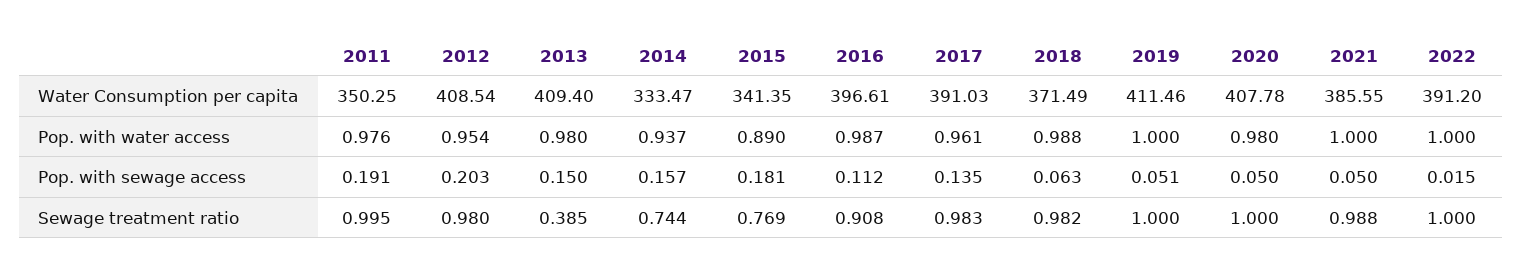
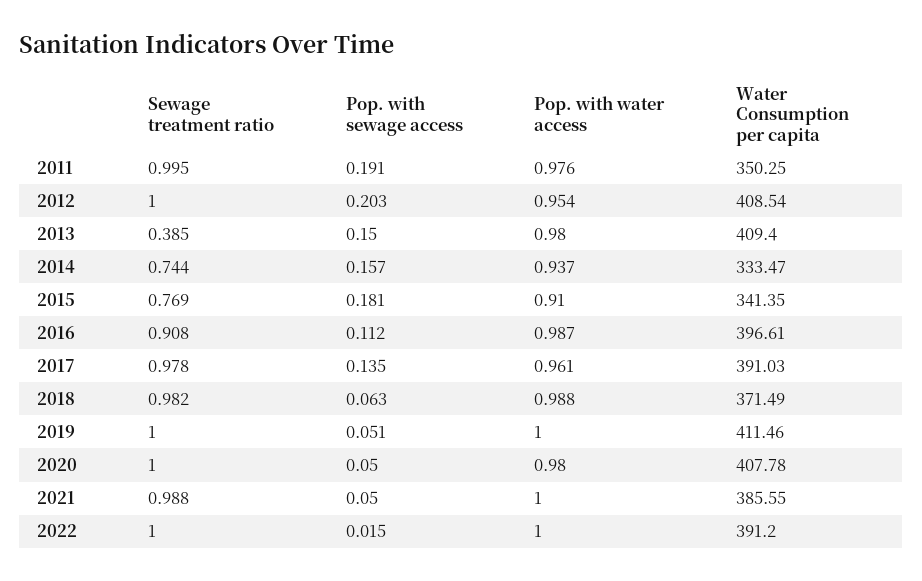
  {
    "2011": {
      "Water Consumption per capita": 350.25,
      "Pop. with water access": 0.976,
      "Pop. with sewage access": 0.191,
      "Sewage treatment ratio": 0.995
    },
    "2012": {
      "Water Consumption per capita": 408.54,
      "Pop. with water access": 0.954,
      "Pop. with sewage access": 0.203,
-     "Sewage treatment ratio": 0.98
+     "Sewage treatment ratio": 1
    },
    "2013": {
      "Water Consumption per capita": 409.4,
      "Pop. with water access": 0.98,
      "Pop. with sewage access": 0.15,
      "Sewage treatment ratio": 0.385
    },
    "2014": {
      "Water Consumption per capita": 333.47,
      "Pop. with water access": 0.937,
      "Pop. with sewage access": 0.157,
      "Sewage treatment ratio": 0.744
    },
    "2015": {
      "Water Consumption per capita": 341.35,
-     "Pop. with water access": 0.89,
+     "Pop. with water access": 0.91,
      "Pop. with sewage access": 0.181,
      "Sewage treatment ratio": 0.769
    },
    "2016": {
      "Water Consumption per capita": 396.61,
      "Pop. with water access": 0.987,
      "Pop. with sewage access": 0.112,
      "Sewage treatment ratio": 0.908
    },
    "2017": {
      "Water Consumption per capita": 391.03,
      "Pop. with water access": 0.961,
      "Pop. with sewage access": 0.135,
-     "Sewage treatment ratio": 0.983
+     "Sewage treatment ratio": 0.978
    },
    "2018": {
      "Water Consumption per capita": 371.49,
      "Pop. with water access": 0.988,
      "Pop. with sewage access": 0.063,
      "Sewage treatment ratio": 0.982
    },
    "2019": {
      "Water Consumption per capita": 411.46,
      "Pop. with water access": 1,
      "Pop. with sewage access": 0.051,
      "Sewage treatment ratio": 1
    },
    "2020": {
      "Water Consumption per capita": 407.78,
      "Pop. with water access": 0.98,
      "Pop. with sewage access": 0.05,
      "Sewage treatment ratio": 1
    },
    "2021": {
      "Water Consumption per capita": 385.55,
      "Pop. with water access": 1,
      "Pop. with sewage access": 0.05,
      "Sewage treatment ratio": 0.988
    },
    "2022": {
      "Water Consumption per capita": 391.2,
      "Pop. with water access": 1,
      "Pop. with sewage access": 0.015,
      "Sewage treatment ratio": 1
    }
  }

